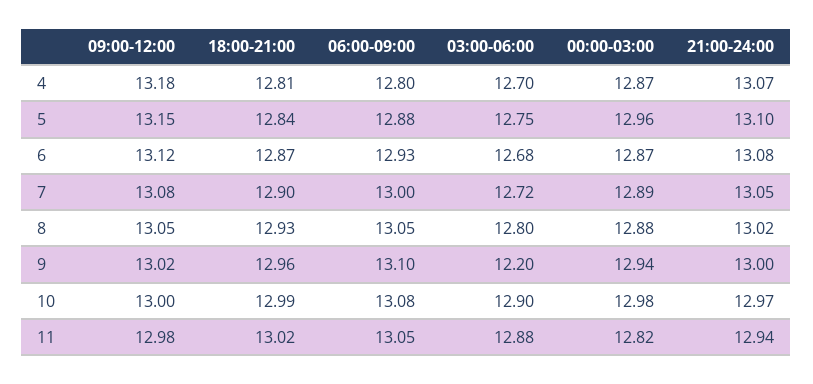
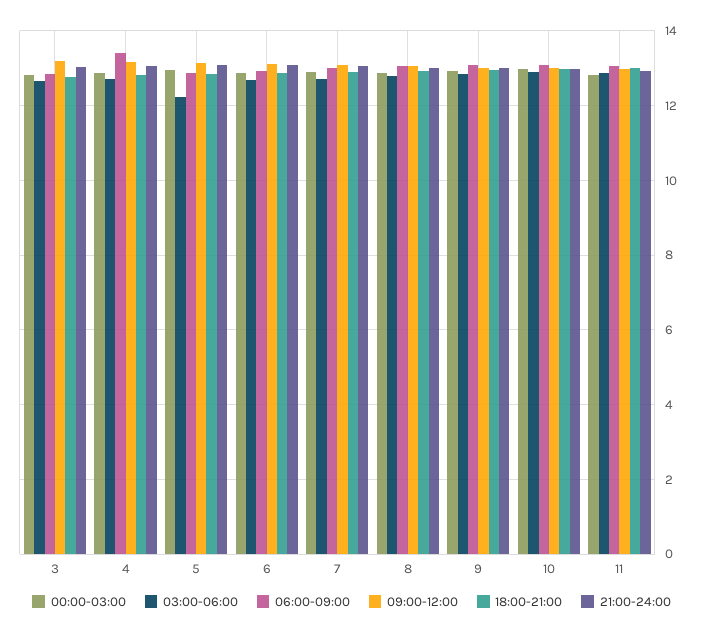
  {
    "09:00-12:00": {
      "4": 13.18,
      "5": 13.15,
      "6": 13.12,
      "7": 13.08,
      "8": 13.05,
      "9": 13.02,
      "10": 13,
-     "11": 12.98
+     "11": 12.98,
+     "3": 13.2
    },
    "18:00-21:00": {
      "4": 12.81,
      "5": 12.84,
      "6": 12.87,
      "7": 12.9,
      "8": 12.93,
      "9": 12.96,
      "10": 12.99,
-     "11": 13.02
+     "11": 13.02,
+     "3": 12.8
    },
    "06:00-09:00": {
-     "4": 12.8,
+     "4": 13.4,
      "5": 12.88,
      "6": 12.93,
      "7": 13,
      "8": 13.05,
      "9": 13.1,
      "10": 13.08,
-     "11": 13.05
+     "11": 13.05,
+     "3": 12.8
    },
    "03:00-06:00": {
      "4": 12.7,
-     "5": 12.75,
+     "5": 12.2,
      "6": 12.68,
      "7": 12.72,
      "8": 12.8,
-     "9": 12.2,
+     "9": 12.8,
      "10": 12.9,
-     "11": 12.88
+     "11": 12.88,
+     "3": 12.6
    },
    "00:00-03:00": {
      "4": 12.87,
      "5": 12.96,
      "6": 12.87,
      "7": 12.89,
      "8": 12.88,
      "9": 12.94,
      "10": 12.98,
-     "11": 12.82
+     "11": 12.82,
+     "3": 12.8
    },
    "21:00-24:00": {
      "4": 13.07,
      "5": 13.1,
      "6": 13.08,
      "7": 13.05,
      "8": 13.02,
      "9": 13,
      "10": 12.97,
-     "11": 12.94
+     "11": 12.94,
+     "3": 13
    }
  }

